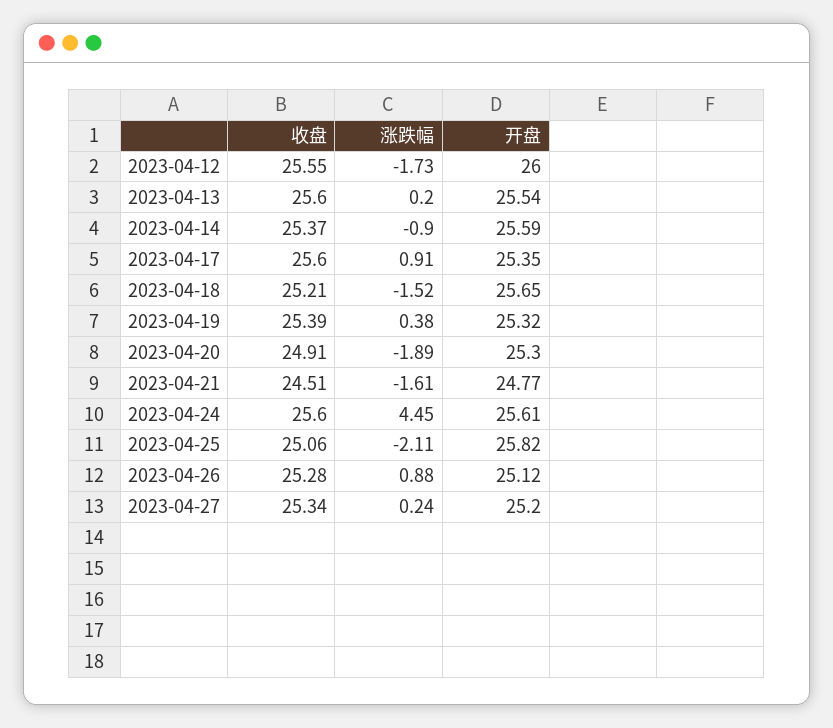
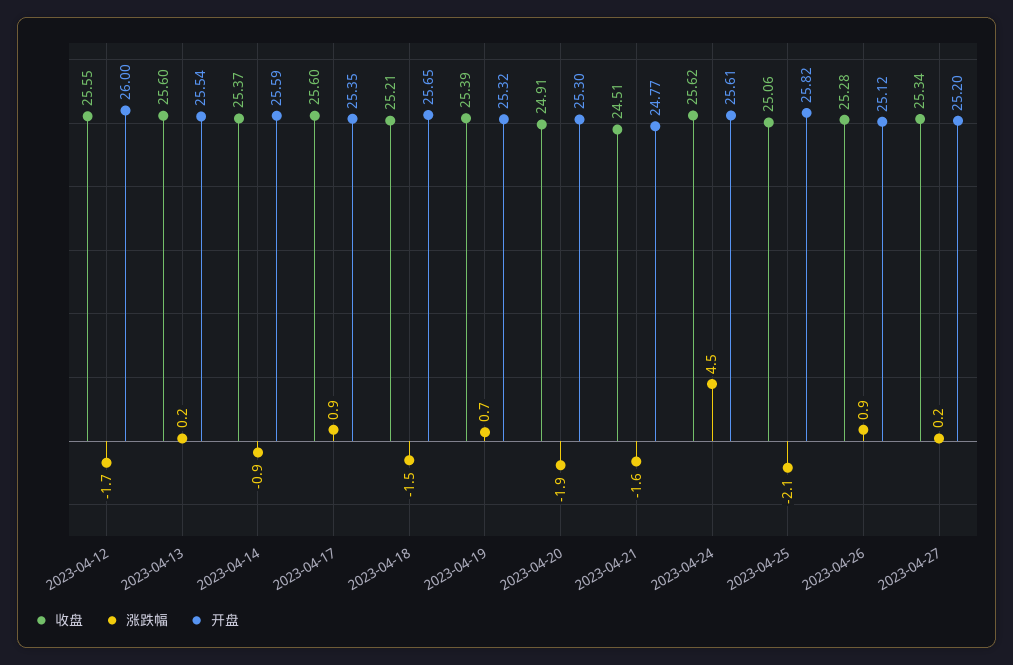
  {
    "收盘": {
      "2023-04-12": 25.55,
      "2023-04-13": 25.6,
      "2023-04-14": 25.37,
      "2023-04-17": 25.6,
      "2023-04-18": 25.21,
      "2023-04-19": 25.39,
      "2023-04-20": 24.91,
      "2023-04-21": 24.51,
-     "2023-04-24": 25.6,
+     "2023-04-24": 25.62,
      "2023-04-25": 25.06,
      "2023-04-26": 25.28,
      "2023-04-27": 25.34
    },
    "涨跌幅": {
      "2023-04-12": -1.73,
      "2023-04-13": 0.2,
      "2023-04-14": -0.9,
      "2023-04-17": 0.91,
      "2023-04-18": -1.52,
-     "2023-04-19": 0.38,
+     "2023-04-19": 0.7,
      "2023-04-20": -1.89,
      "2023-04-21": -1.61,
      "2023-04-24": 4.45,
      "2023-04-25": -2.11,
      "2023-04-26": 0.88,
      "2023-04-27": 0.24
    },
    "开盘": {
      "2023-04-12": 26,
      "2023-04-13": 25.54,
      "2023-04-14": 25.59,
      "2023-04-17": 25.35,
      "2023-04-18": 25.65,
      "2023-04-19": 25.32,
      "2023-04-20": 25.3,
      "2023-04-21": 24.77,
      "2023-04-24": 25.61,
      "2023-04-25": 25.82,
      "2023-04-26": 25.12,
      "2023-04-27": 25.2
    }
  }

